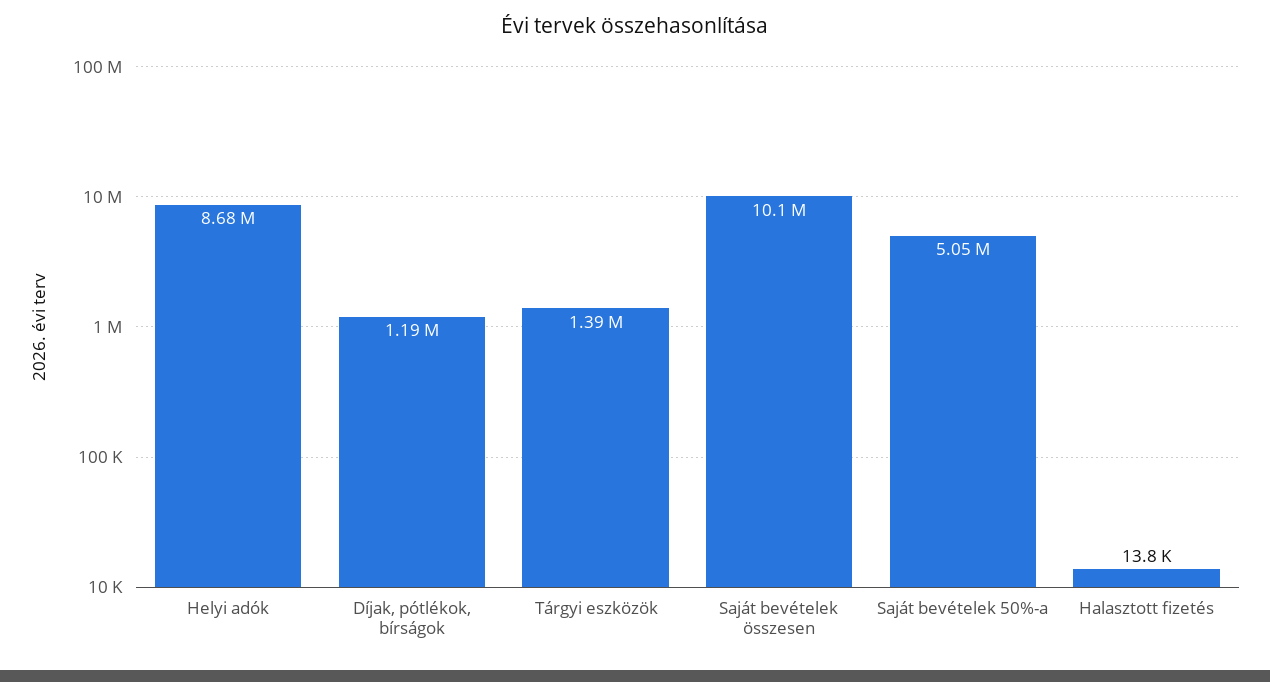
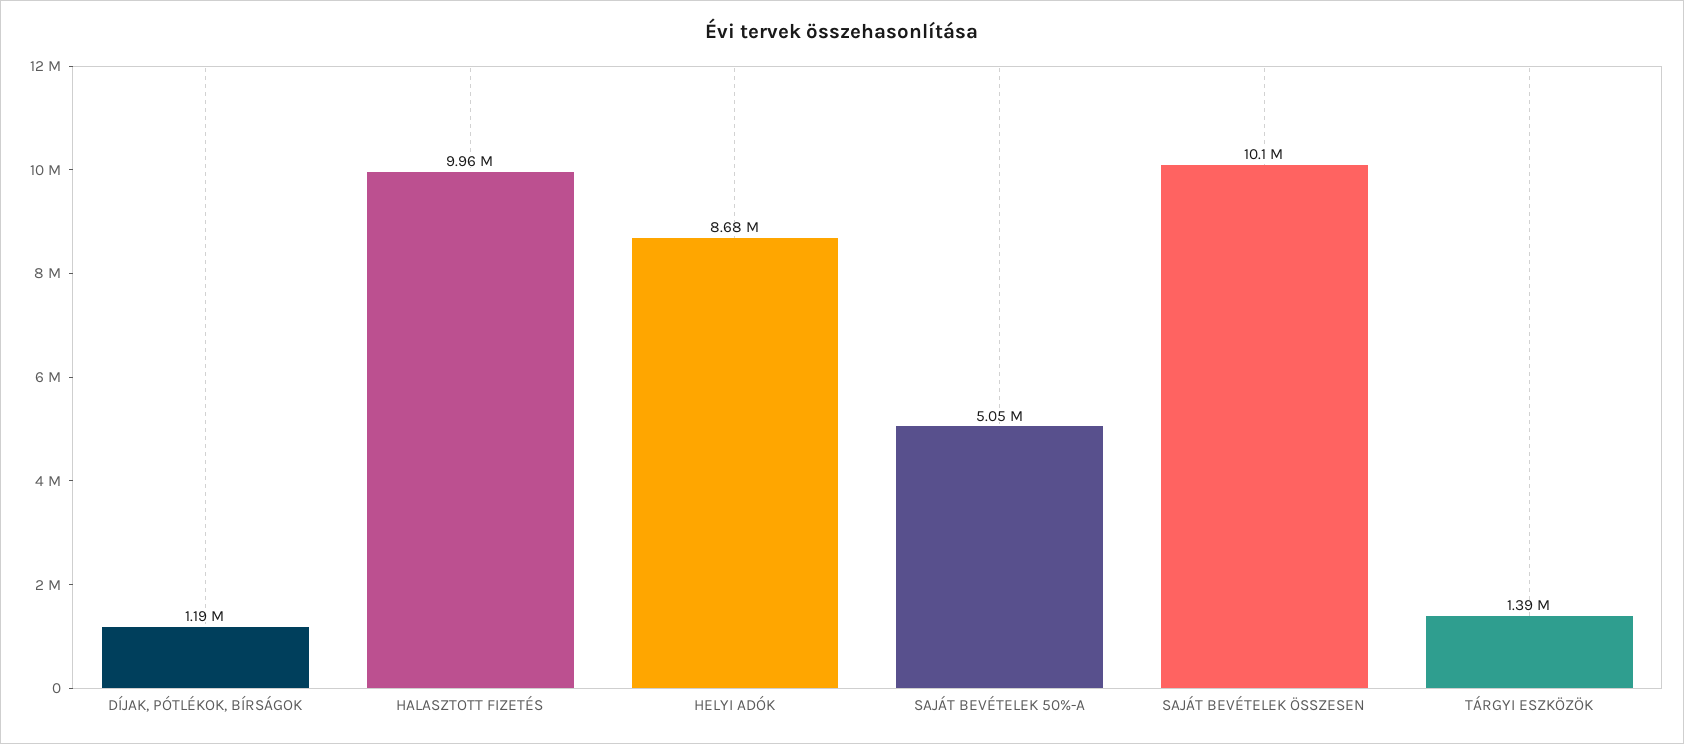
  {
    "Helyi adók": 8680000,
    "Díjak, pótlékok, bírságok": 1190000,
    "Tárgyi eszközök": 1390000,
    "Saját bevételek összesen": 10100000,
    "Saját bevételek 50%-a": 5050000,
-   "Halasztott fizetés": 13800
+   "Halasztott fizetés": 9960000
  }

